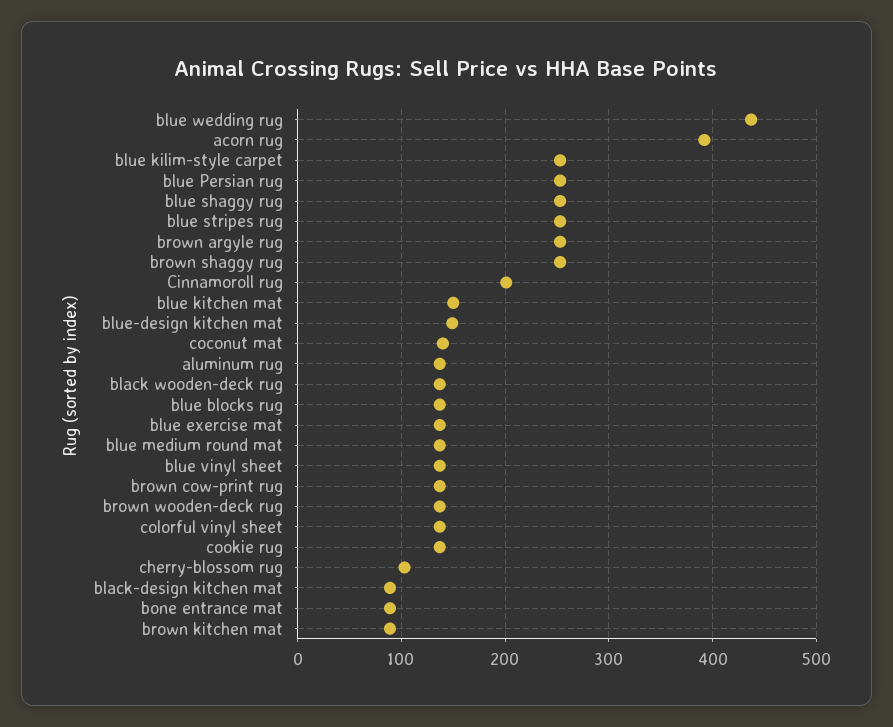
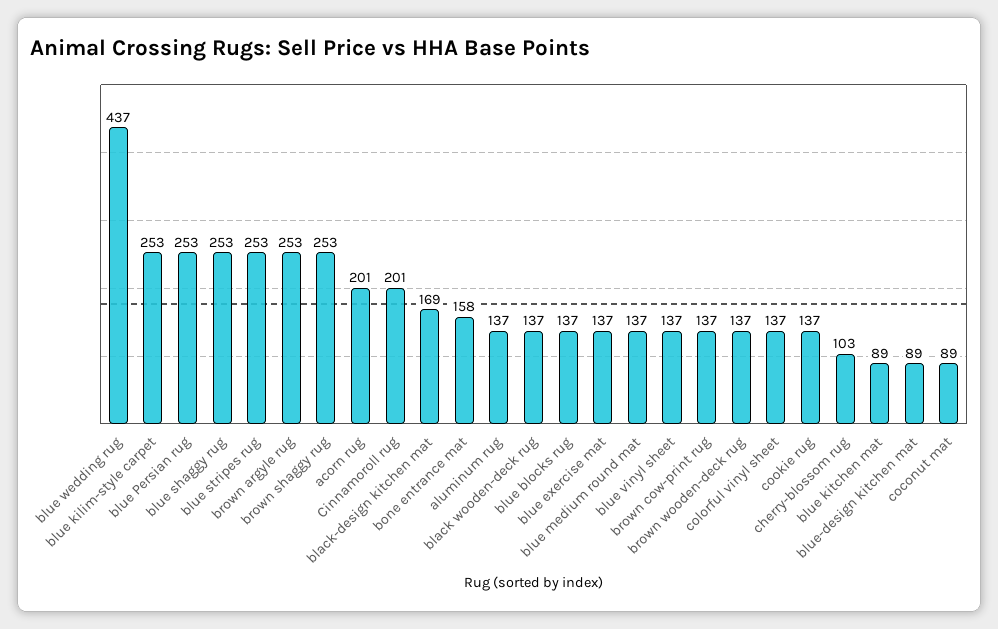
  {
    "blue wedding rug": 437,
-   "acorn rug": 390,
+   "acorn rug": 201,
    "blue kilim-style carpet": 253,
    "blue Persian rug": 253,
    "blue shaggy rug": 253,
    "blue stripes rug": 253,
    "brown argyle rug": 253,
    "brown shaggy rug": 253,
    "Cinnamoroll rug": 201,
-   "blue kitchen mat": 150,
+   "blue kitchen mat": 89,
-   "blue-design kitchen mat": 150,
+   "blue-design kitchen mat": 89,
-   "coconut mat": 140,
+   "coconut mat": 89,
    "aluminum rug": 137,
    "black wooden-deck rug": 137,
    "blue blocks rug": 137,
    "blue exercise mat": 137,
    "blue medium round mat": 137,
    "blue vinyl sheet": 137,
    "brown cow-print rug": 137,
    "brown wooden-deck rug": 137,
    "colorful vinyl sheet": 137,
    "cookie rug": 137,
    "cherry-blossom rug": 103,
-   "black-design kitchen mat": 90,
+   "black-design kitchen mat": 169,
-   "bone entrance mat": 90,
+   "bone entrance mat": 158
-   "brown kitchen mat": 90
  }

